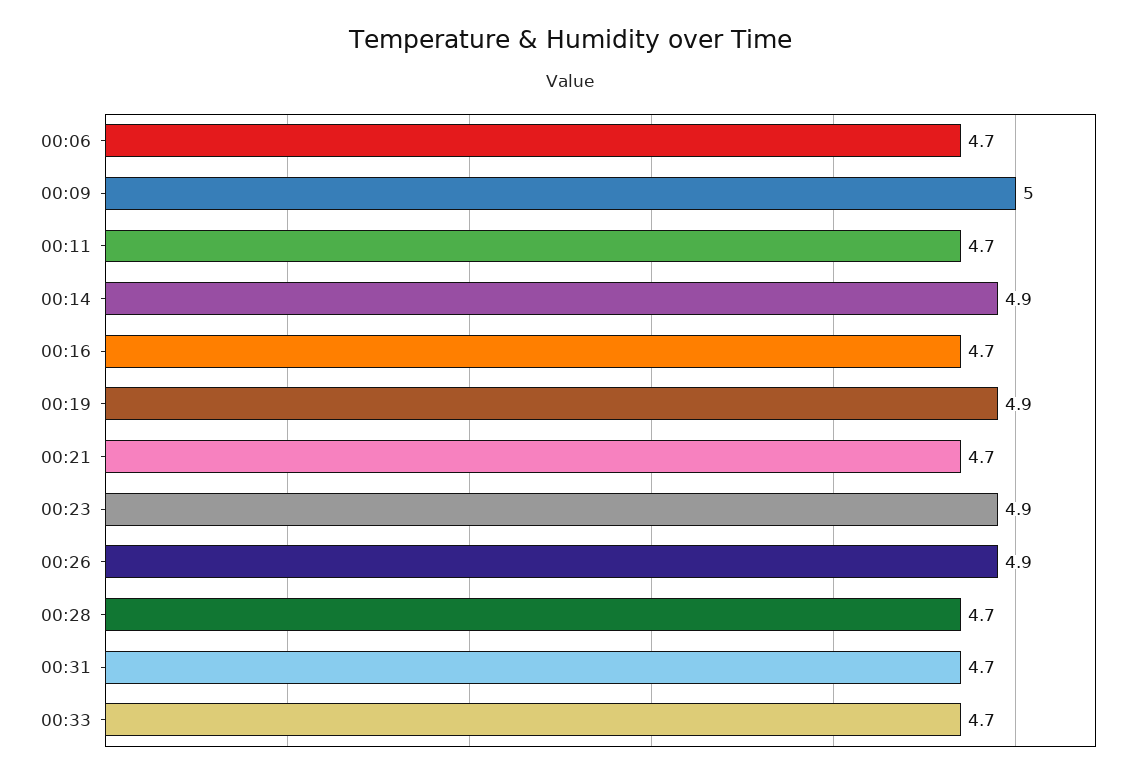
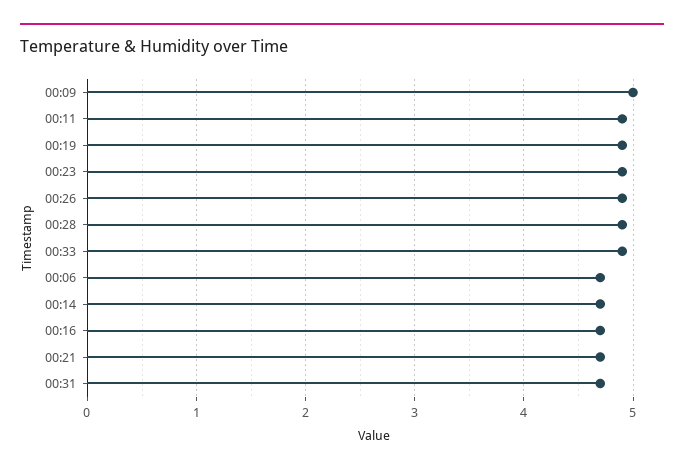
  {
    "00:06": 4.7,
    "00:09": 5,
-   "00:11": 4.7,
+   "00:11": 4.9,
-   "00:14": 4.9,
+   "00:14": 4.7,
    "00:16": 4.7,
    "00:19": 4.9,
    "00:21": 4.7,
    "00:23": 4.9,
    "00:26": 4.9,
-   "00:28": 4.7,
+   "00:28": 4.9,
    "00:31": 4.7,
-   "00:33": 4.7
+   "00:33": 4.9
  }

